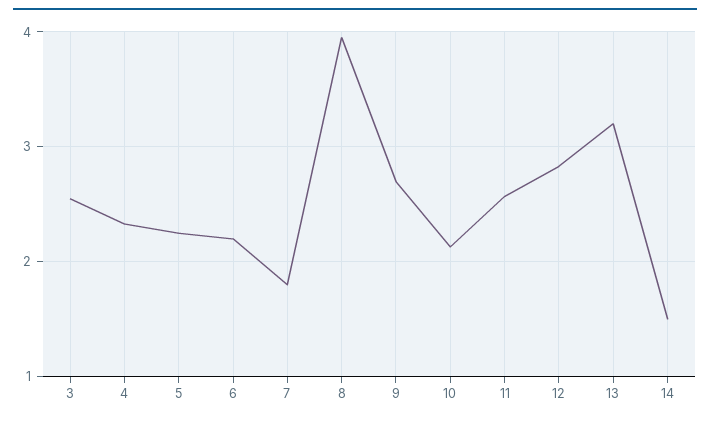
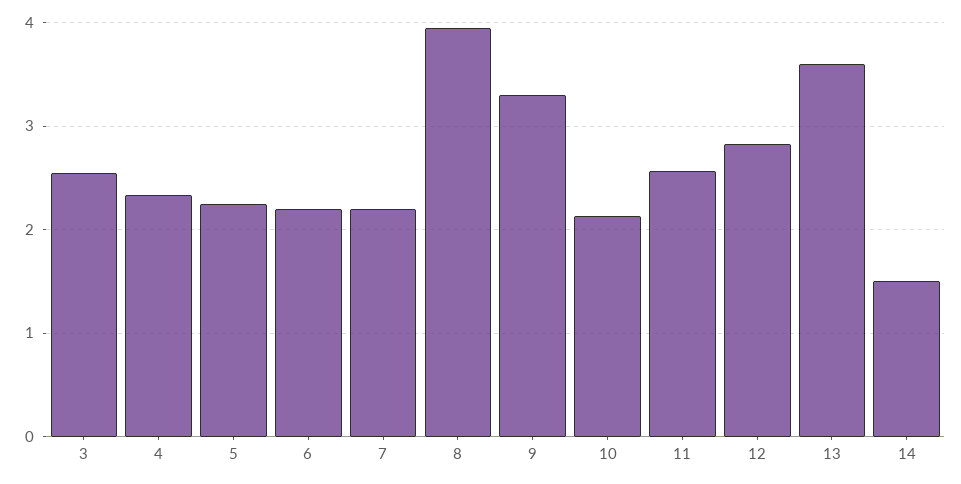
  {
    "3": 2.6,
    "4": 2.3,
    "5": 2.3,
    "6": 2.2,
-   "7": 1.8,
+   "7": 2.2,
    "8": 4,
-   "9": 2.7,
+   "9": 3.3,
    "10": 2.1,
    "11": 2.6,
    "12": 2.8,
-   "13": 3.2,
+   "13": 3.6,
    "14": 1.5
  }

